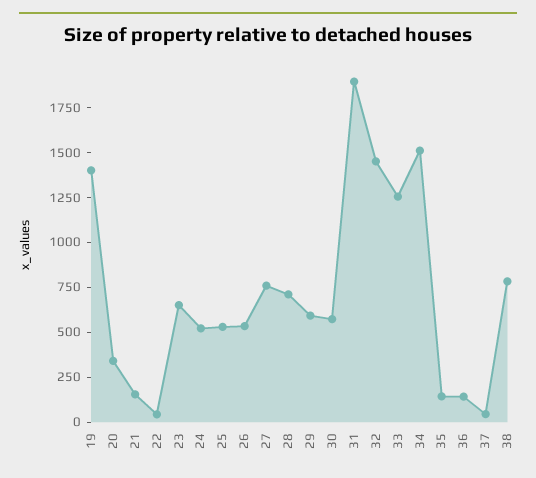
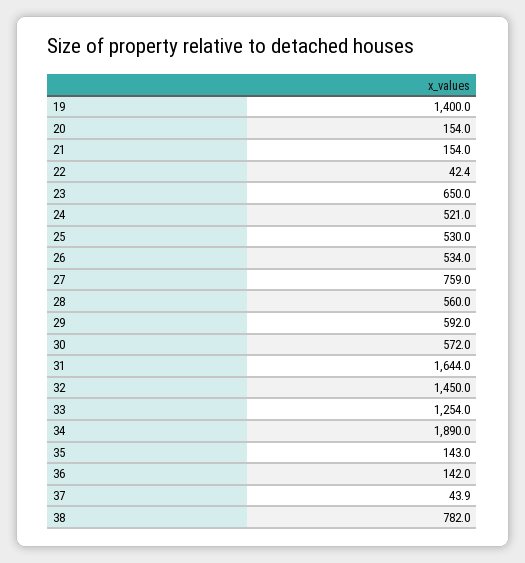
  {
    "19": 1400,
-   "20": 350,
+   "20": 154,
    "21": 154,
    "22": 42.4,
    "23": 650,
    "24": 521,
    "25": 530,
    "26": 534,
    "27": 759,
-   "28": 700,
+   "28": 560,
    "29": 592,
    "30": 572,
-   "31": 1900,
+   "31": 1644,
    "32": 1450,
    "33": 1254,
-   "34": 1500,
+   "34": 1890,
    "35": 143,
    "36": 142,
    "37": 43.9,
    "38": 782
  }

